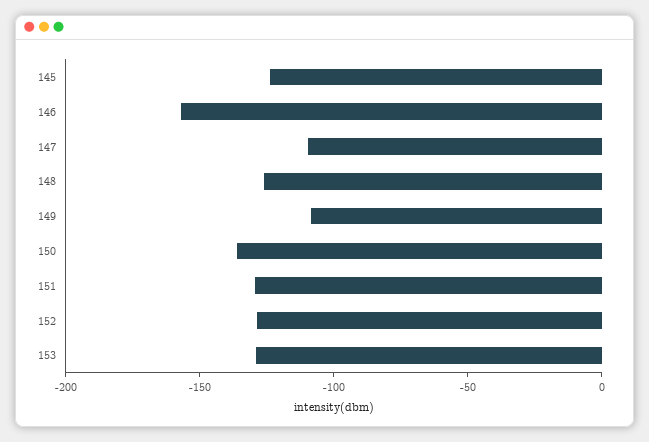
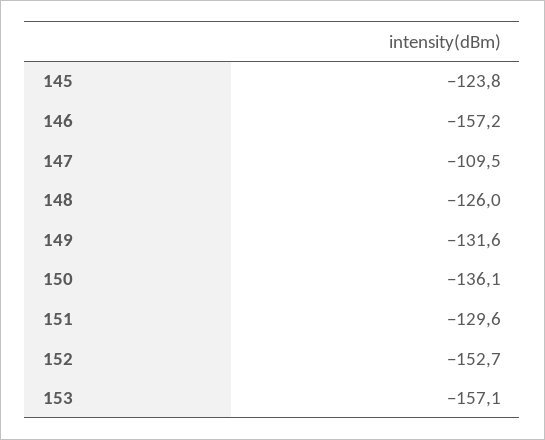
  {
    "145": -123.8,
    "146": -157.2,
    "147": -109.5,
    "148": -126,
-   "149": -110,
+   "149": -131.6,
    "150": -136.1,
    "151": -129.6,
-   "152": -130,
+   "152": -152.7,
-   "153": -130
+   "153": -157.1
  }

